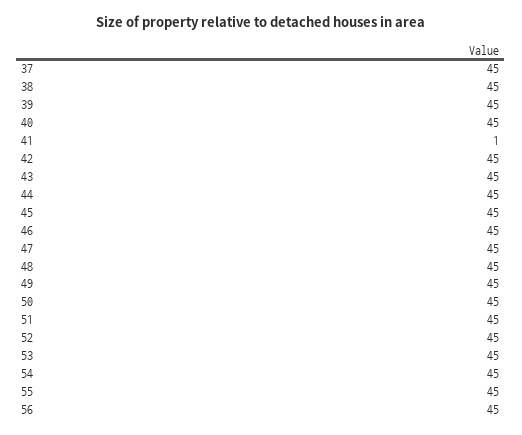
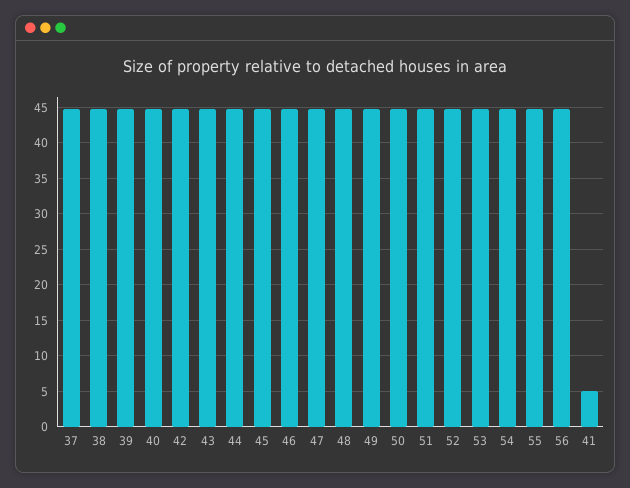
  {
    "37": 45,
    "38": 45,
    "39": 45,
    "40": 45,
-   "41": 1,
+   "41": 5,
    "42": 45,
    "43": 45,
    "44": 45,
    "45": 45,
    "46": 45,
    "47": 45,
    "48": 45,
    "49": 45,
    "50": 45,
    "51": 45,
    "52": 45,
    "53": 45,
    "54": 45,
    "55": 45,
    "56": 45
  }

